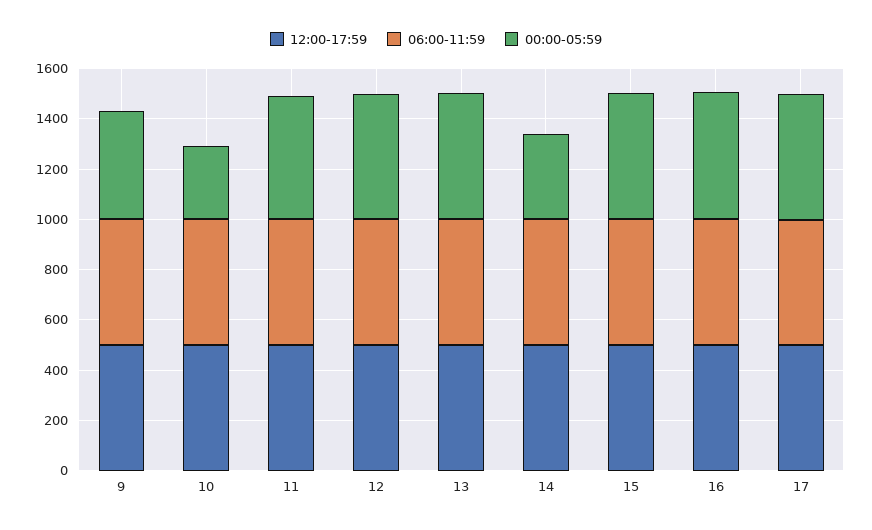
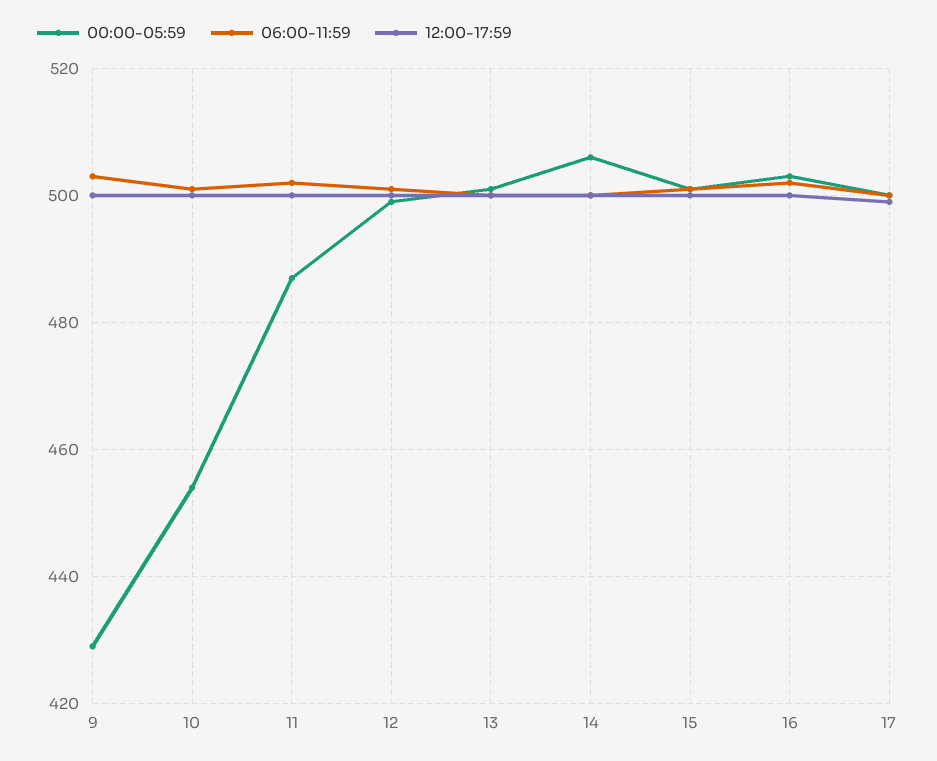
  {
    "12:00-17:59": {
      "9": 500,
      "10": 500,
      "11": 500,
      "12": 500,
      "13": 500,
      "14": 500,
      "15": 500,
      "16": 500,
      "17": 500
    },
    "06:00-11:59": {
      "9": 505,
      "10": 500,
      "11": 500,
      "12": 500,
      "13": 500,
      "14": 500,
      "15": 500,
      "16": 500,
      "17": 500
    },
    "00:00-05:59": {
      "9": 430,
-     "10": 300,
+     "10": 455,
      "11": 485,
      "12": 500,
      "13": 500,
-     "14": 350,
+     "14": 505,
      "15": 500,
      "16": 505,
      "17": 500
    }
  }

